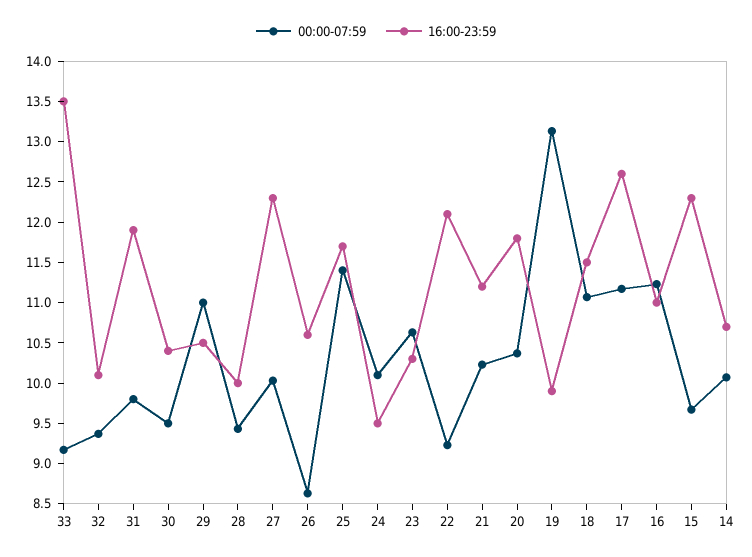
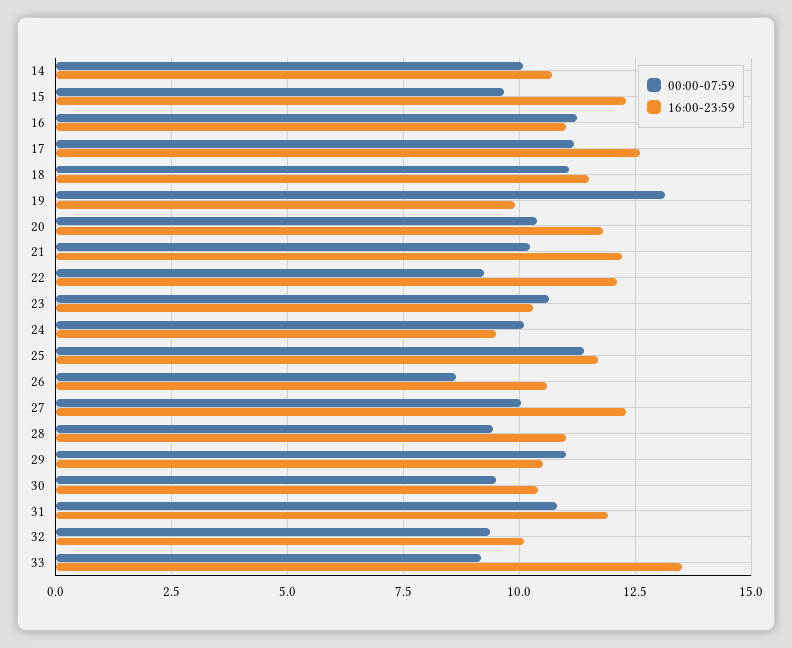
  {
    "00:00-07:59": {
      "33": 9.2,
      "32": 9.4,
-     "31": 9.8,
+     "31": 10.75,
      "30": 9.5,
      "29": 11,
      "28": 9.4,
      "27": 10,
      "26": 8.6,
      "25": 11.4,
      "24": 10.1,
      "23": 10.6,
      "22": 9.2,
      "21": 10.2,
      "20": 10.4,
      "19": 13.1,
      "18": 11.1,
      "17": 11.2,
      "16": 11.2,
      "15": 9.7,
      "14": 10.1
    },
    "16:00-23:59": {
      "33": 13.5,
      "32": 10.1,
      "31": 11.9,
      "30": 10.4,
      "29": 10.5,
-     "28": 10,
+     "28": 11,
      "27": 12.3,
      "26": 10.6,
      "25": 11.7,
      "24": 9.5,
      "23": 10.3,
      "22": 12.1,
-     "21": 11.2,
+     "21": 12.25,
      "20": 11.8,
      "19": 9.9,
      "18": 11.5,
      "17": 12.6,
      "16": 11,
      "15": 12.3,
      "14": 10.7
    }
  }

